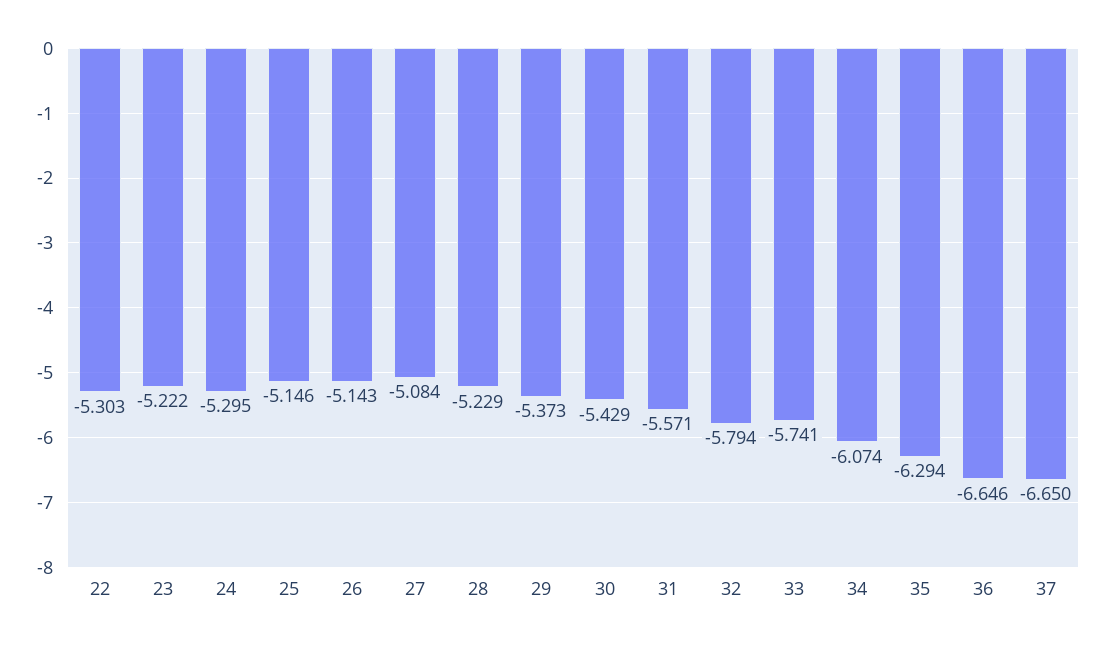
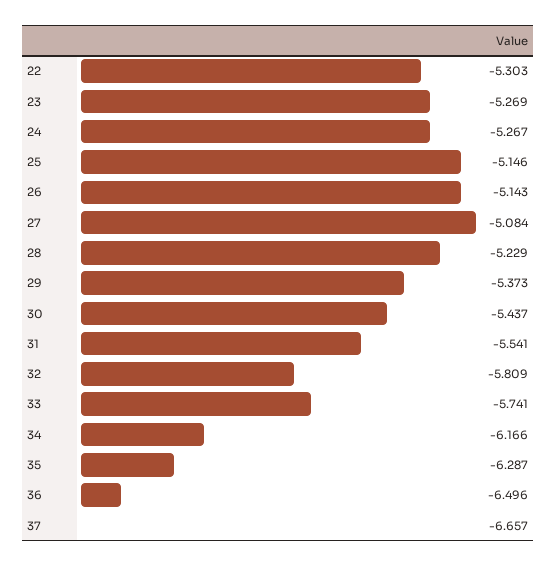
  {
    "22": -5.303,
-   "23": -5.222,
+   "23": -5.269,
-   "24": -5.295,
+   "24": -5.267,
    "25": -5.146,
    "26": -5.143,
    "27": -5.084,
    "28": -5.229,
    "29": -5.373,
-   "30": -5.429,
+   "30": -5.437,
-   "31": -5.571,
+   "31": -5.541,
-   "32": -5.794,
+   "32": -5.809,
    "33": -5.741,
-   "34": -6.074,
+   "34": -6.166,
-   "35": -6.294,
+   "35": -6.287,
-   "36": -6.646,
+   "36": -6.496,
-   "37": -6.65
+   "37": -6.657
  }

